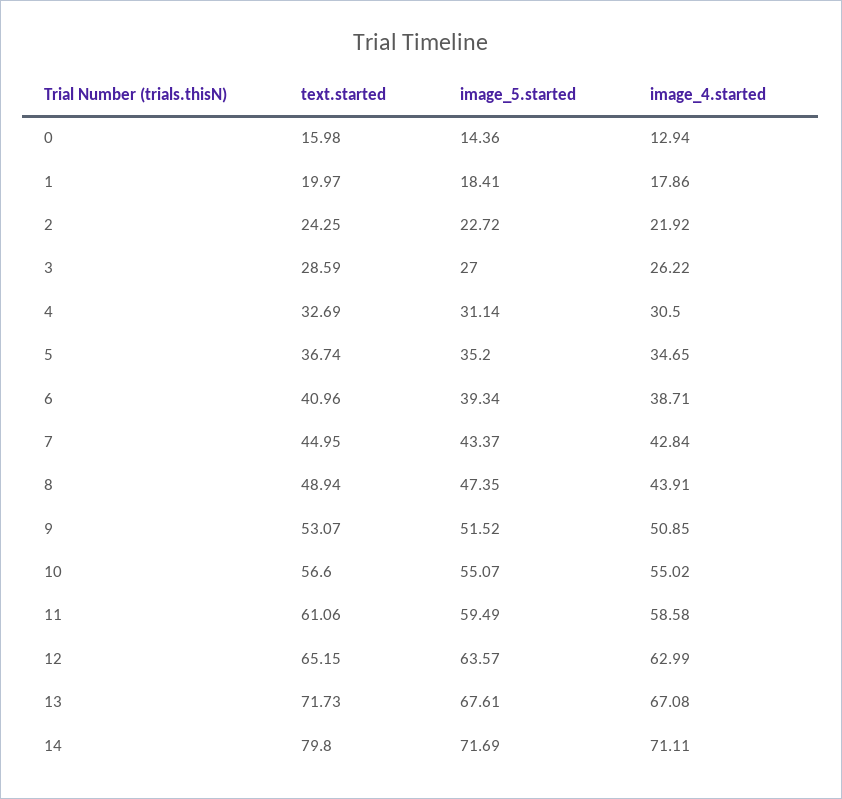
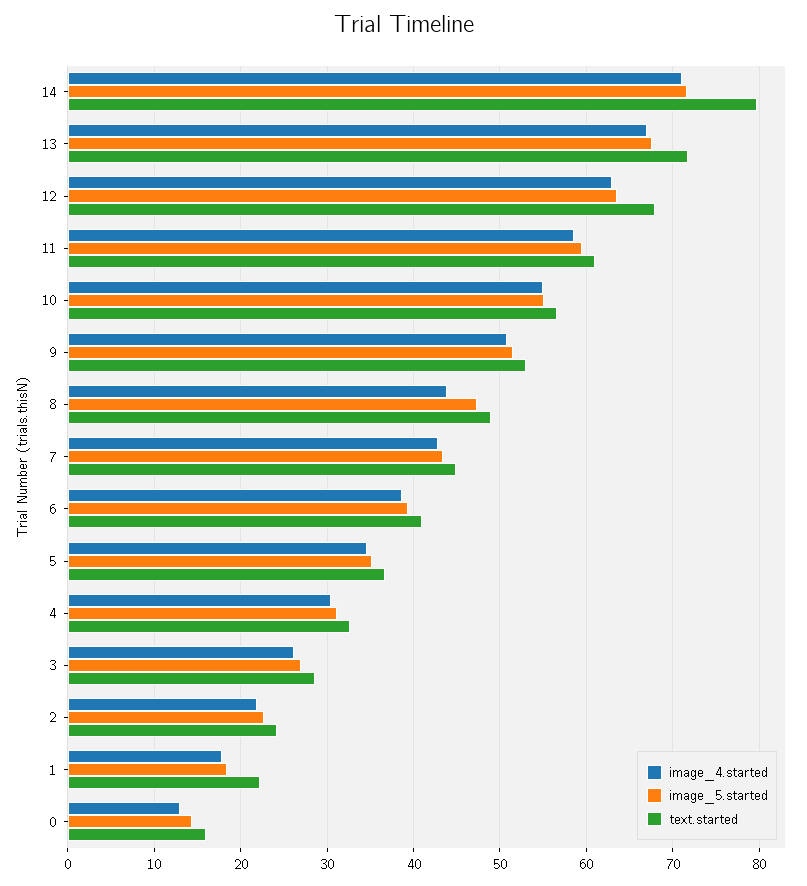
  {
    "text.started": {
      "0": 15.98,
-     "1": 19.97,
+     "1": 22,
      "2": 24.25,
      "3": 28.59,
      "4": 32.69,
      "5": 36.74,
      "6": 40.96,
      "7": 44.95,
      "8": 48.94,
      "9": 53.07,
      "10": 56.6,
      "11": 61.06,
-     "12": 65.15,
+     "12": 68,
      "13": 71.73,
      "14": 79.8
    },
    "image_5.started": {
      "0": 14.36,
      "1": 18.41,
      "2": 22.72,
      "3": 27,
      "4": 31.14,
      "5": 35.2,
      "6": 39.34,
      "7": 43.37,
      "8": 47.35,
      "9": 51.52,
      "10": 55.07,
      "11": 59.49,
      "12": 63.57,
      "13": 67.61,
      "14": 71.69
    },
    "image_4.started": {
      "0": 12.94,
      "1": 17.86,
      "2": 21.92,
      "3": 26.22,
      "4": 30.5,
      "5": 34.65,
      "6": 38.71,
      "7": 42.84,
      "8": 43.91,
      "9": 50.85,
      "10": 55.02,
      "11": 58.58,
      "12": 62.99,
      "13": 67.08,
      "14": 71.11
    }
  }

